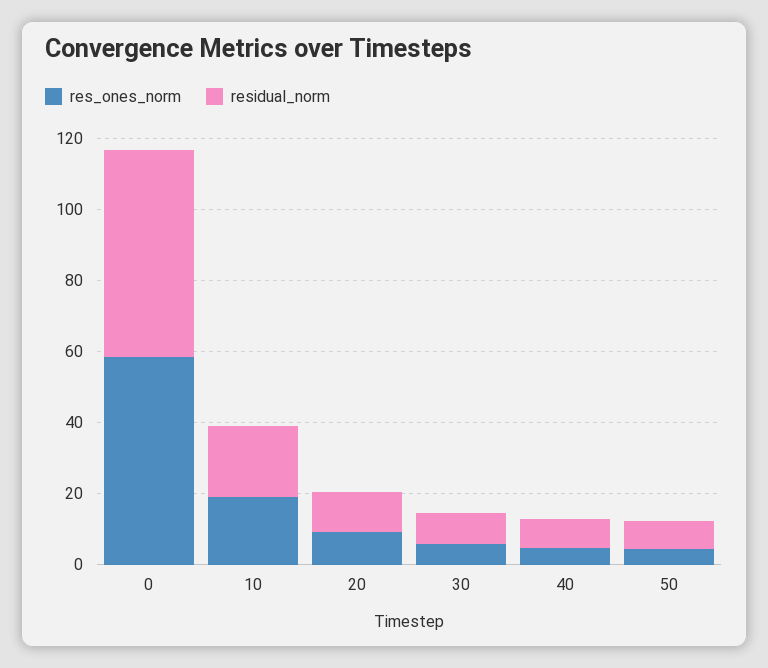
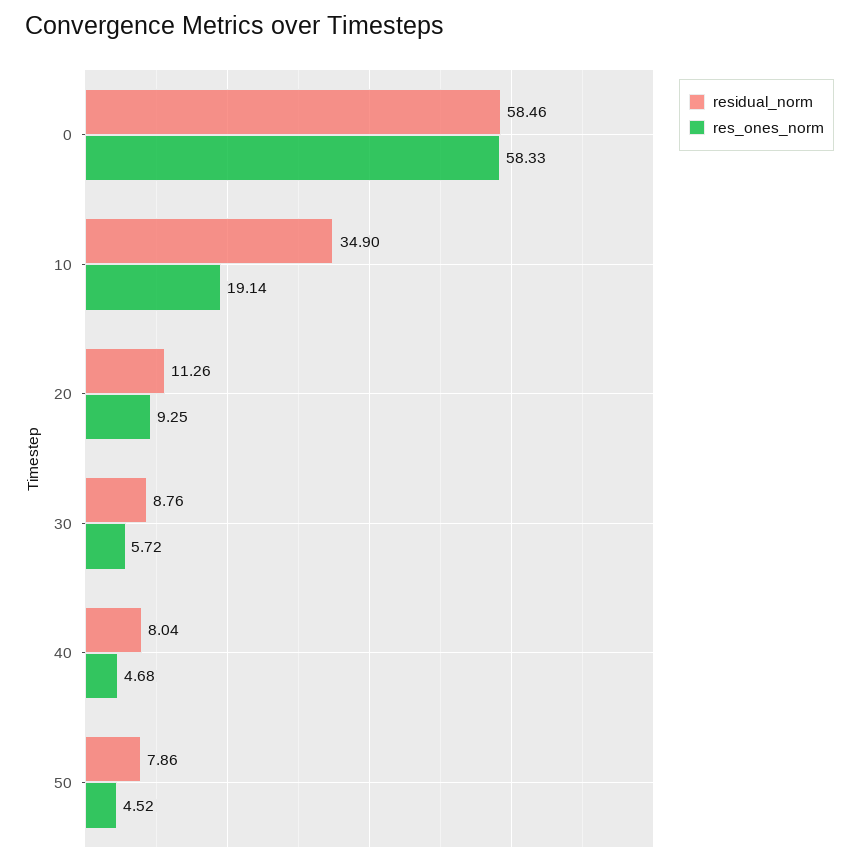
  {
    "res_ones_norm": {
      "0": 58.33,
      "10": 19.14,
      "20": 9.25,
      "30": 5.72,
      "40": 4.68,
      "50": 4.52
    },
    "residual_norm": {
      "0": 58.46,
-     "10": 20,
+     "10": 34.9,
      "20": 11.26,
      "30": 8.76,
      "40": 8.04,
      "50": 7.86
    }
  }

